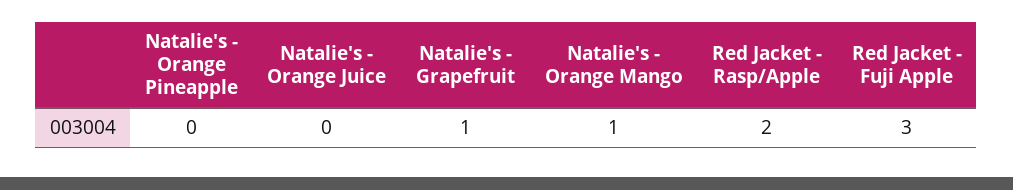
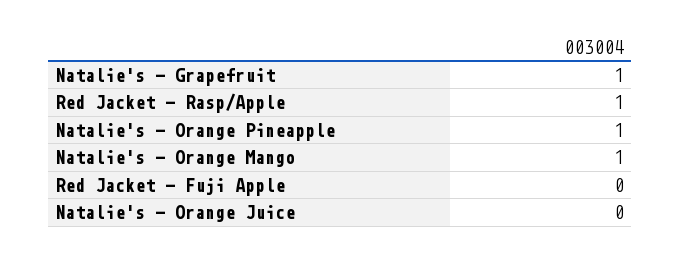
  {
-   "Natalie's - Orange Pineapple": 0,
+   "Natalie's - Orange Pineapple": 1,
    "Natalie's - Orange Juice": 0,
    "Natalie's - Grapefruit": 1,
    "Natalie's - Orange Mango": 1,
-   "Red Jacket - Rasp/Apple": 2,
+   "Red Jacket - Rasp/Apple": 1,
-   "Red Jacket - Fuji Apple": 3
+   "Red Jacket - Fuji Apple": 0
  }

